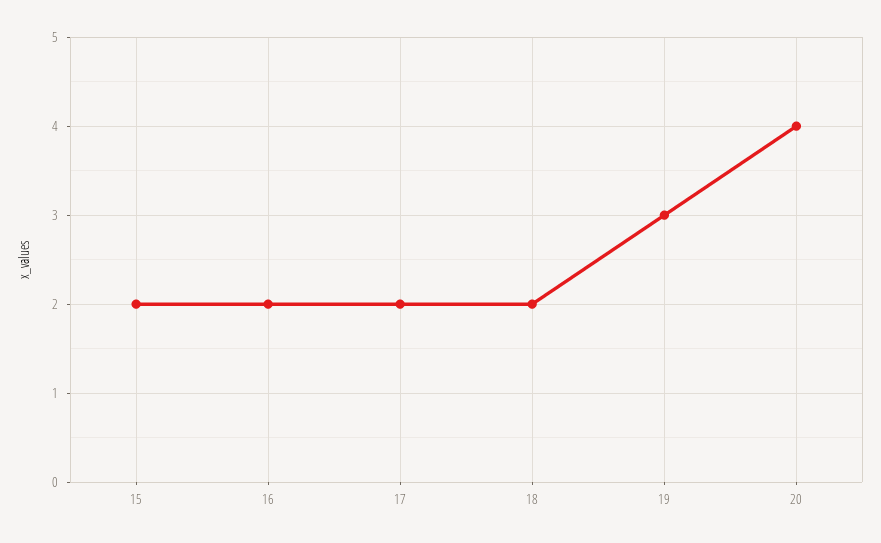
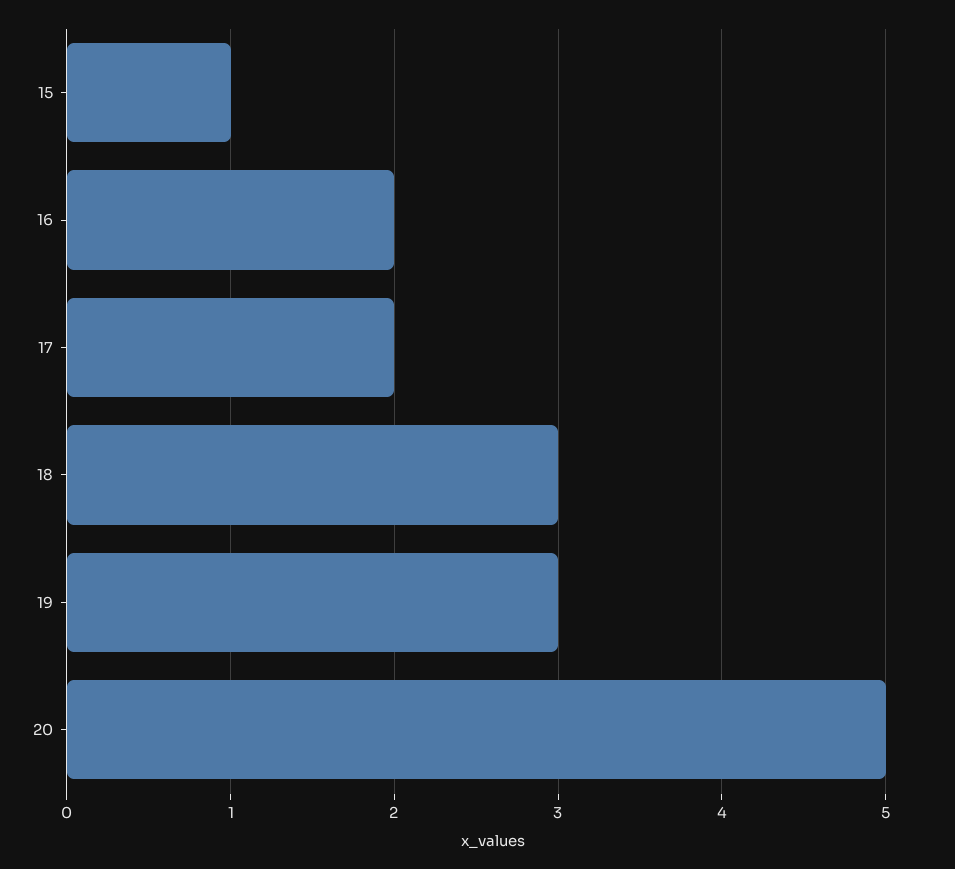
  {
-   "15": 2,
+   "15": 1,
    "16": 2,
    "17": 2,
-   "18": 2,
+   "18": 3,
    "19": 3,
-   "20": 4
+   "20": 5
  }

